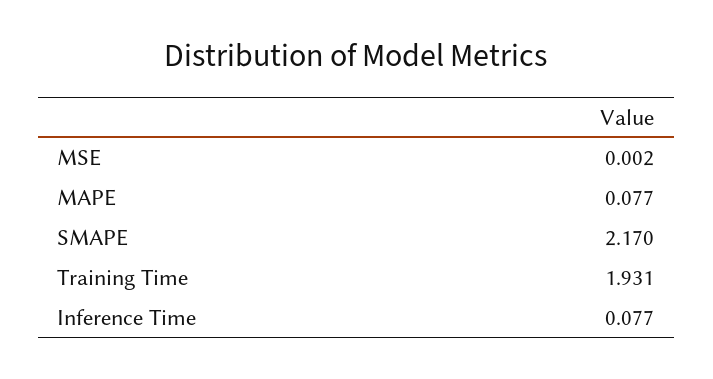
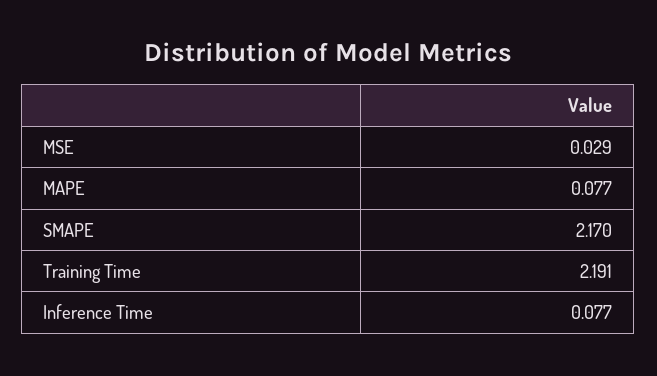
  {
-   "MSE": 0.002,
+   "MSE": 0.029,
    "MAPE": 0.077,
    "SMAPE": 2.17,
-   "Training Time": 1.931,
+   "Training Time": 2.191,
    "Inference Time": 0.077
  }

